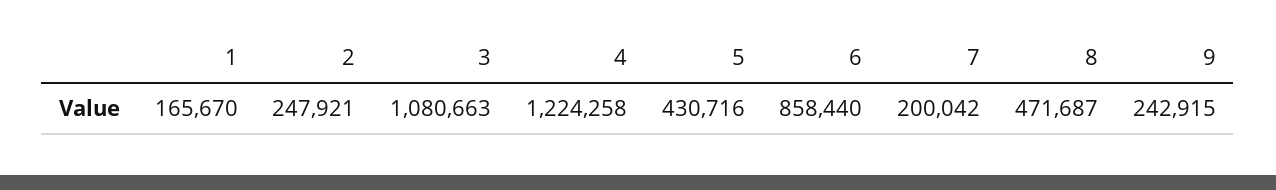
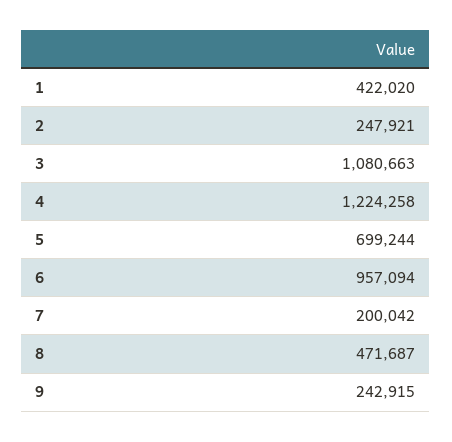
  {
-   "1": 165670,
+   "1": 422020,
    "2": 247921,
    "3": 1080663,
    "4": 1224258,
-   "5": 430716,
+   "5": 699244,
-   "6": 858440,
+   "6": 957094,
    "7": 200042,
    "8": 471687,
    "9": 242915
  }

